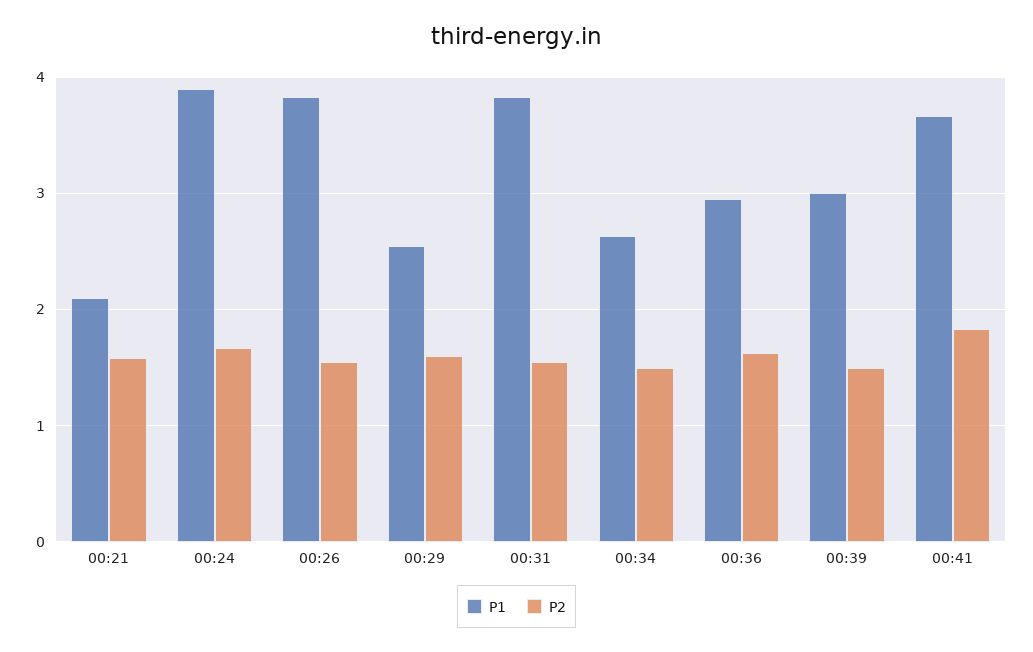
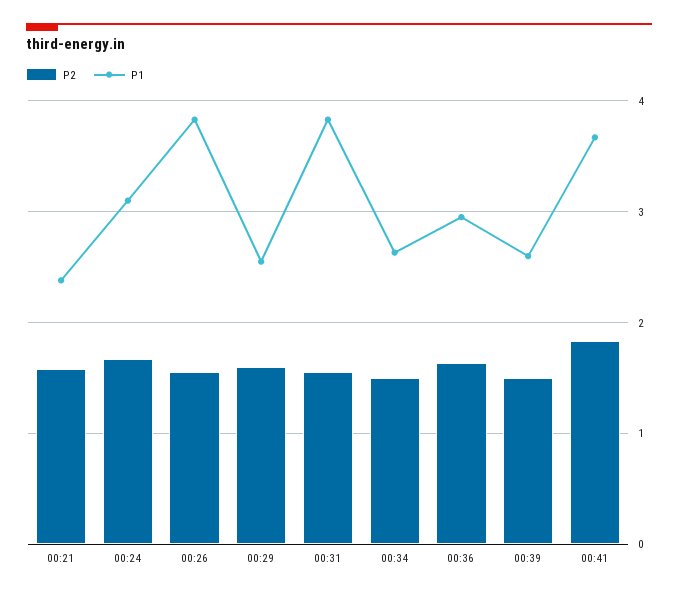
  {
    "P1": {
-     "00:21": 2.1,
+     "00:21": 2.4,
-     "00:24": 3.9,
+     "00:24": 3.1,
      "00:26": 3.8,
      "00:29": 2.6,
      "00:31": 3.8,
      "00:34": 2.6,
      "00:36": 3,
-     "00:39": 3,
+     "00:39": 2.6,
      "00:41": 3.7
    },
    "P2": {
      "00:21": 1.6,
      "00:24": 1.7,
      "00:26": 1.6,
      "00:29": 1.6,
      "00:31": 1.6,
      "00:34": 1.5,
      "00:36": 1.6,
      "00:39": 1.5,
      "00:41": 1.8
    }
  }

